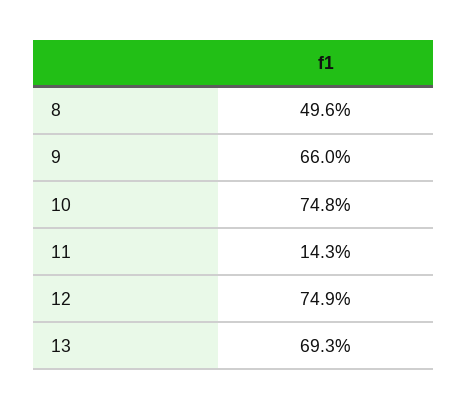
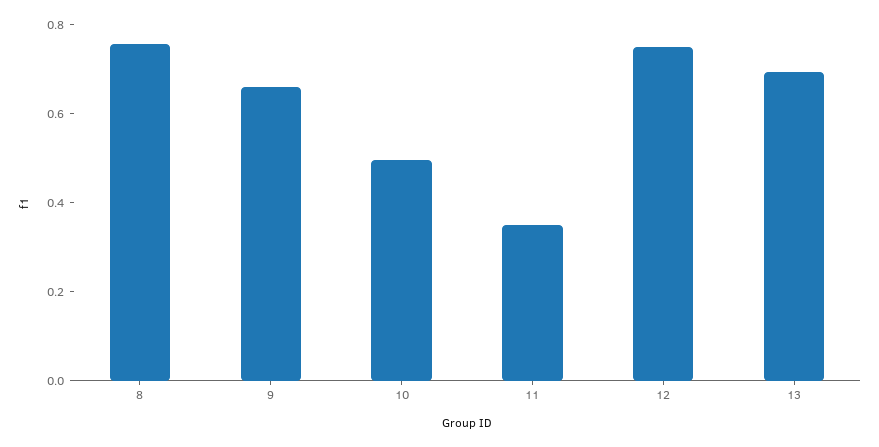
  {
-   "8": 0.496,
+   "8": 0.75,
    "9": 0.66,
-   "10": 0.748,
+   "10": 0.5,
-   "11": 0.143,
+   "11": 0.35,
    "12": 0.749,
    "13": 0.693
  }

